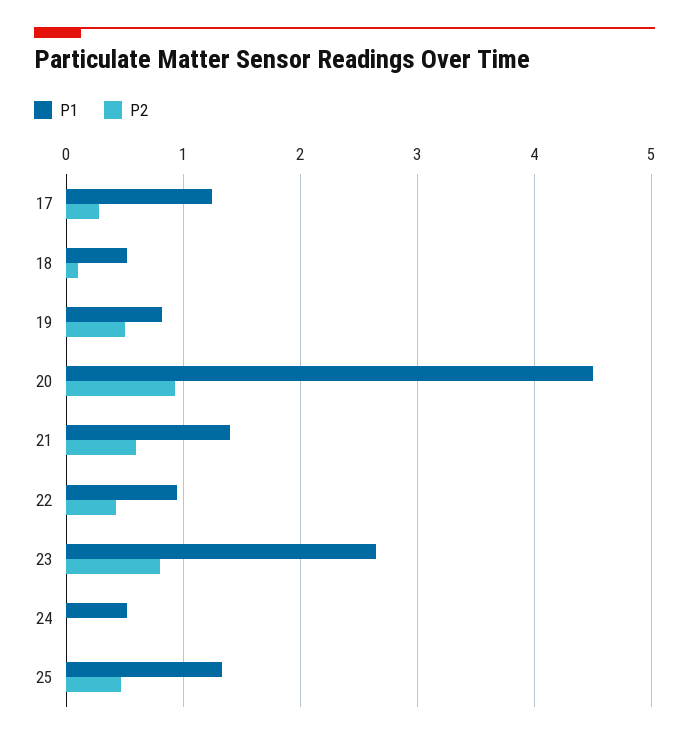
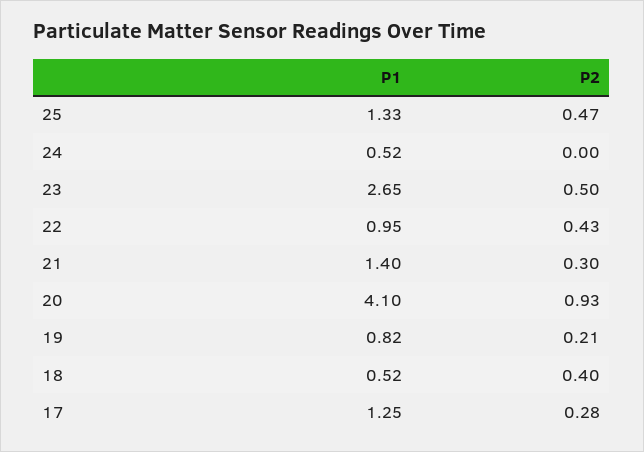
  {
    "P1": {
      "17": 1.25,
      "18": 0.52,
      "19": 0.82,
-     "20": 4.5,
+     "20": 4.1,
      "21": 1.4,
      "22": 0.95,
      "23": 2.65,
      "24": 0.52,
      "25": 1.33
    },
    "P2": {
      "17": 0.28,
-     "18": 0.1,
+     "18": 0.4,
-     "19": 0.5,
+     "19": 0.21,
      "20": 0.93,
-     "21": 0.6,
+     "21": 0.3,
      "22": 0.43,
-     "23": 0.8,
+     "23": 0.5,
      "24": 0,
      "25": 0.47
    }
  }

